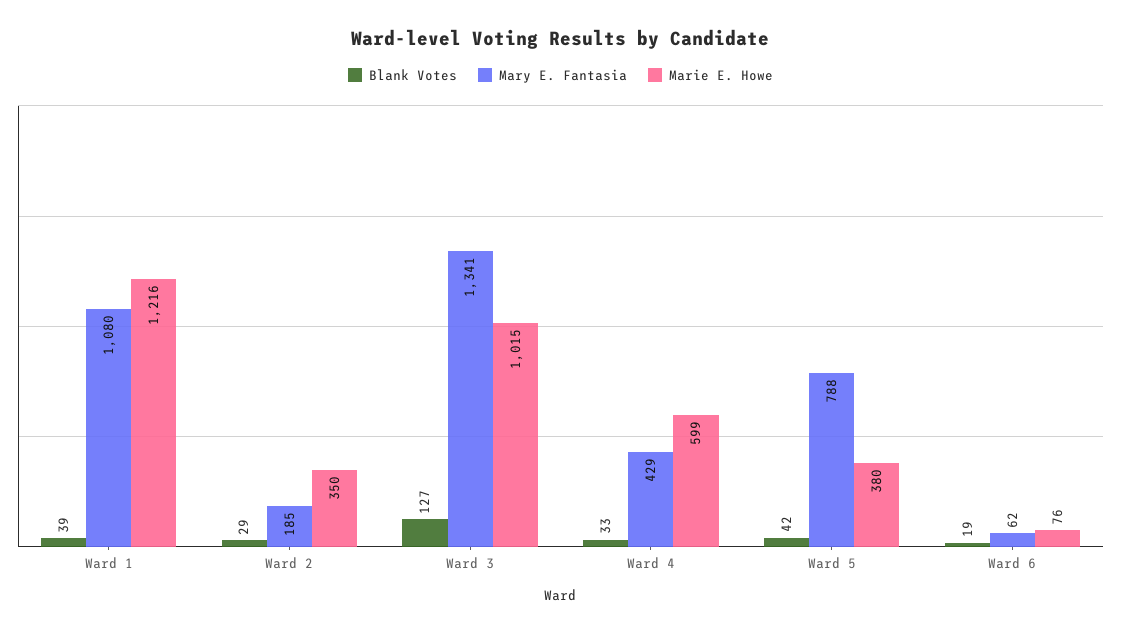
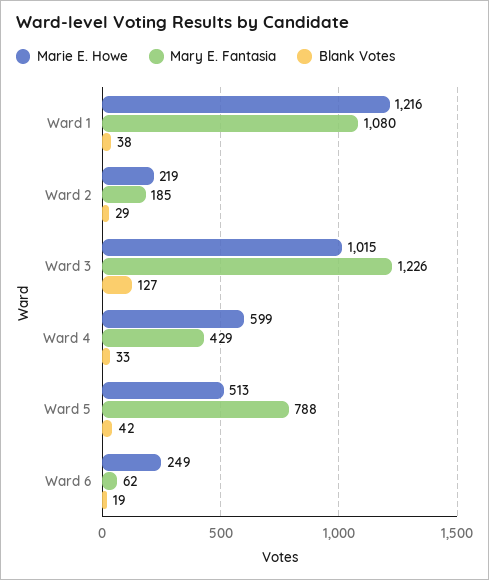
  {
    "Blank Votes": {
-     "Ward 1": 39,
+     "Ward 1": 38,
      "Ward 2": 29,
      "Ward 3": 127,
      "Ward 4": 33,
      "Ward 5": 42,
      "Ward 6": 19
    },
    "Mary E. Fantasia": {
      "Ward 1": 1080,
      "Ward 2": 185,
-     "Ward 3": 1341,
+     "Ward 3": 1226,
      "Ward 4": 429,
      "Ward 5": 788,
      "Ward 6": 62
    },
    "Marie E. Howe": {
      "Ward 1": 1216,
-     "Ward 2": 350,
+     "Ward 2": 219,
      "Ward 3": 1015,
      "Ward 4": 599,
-     "Ward 5": 380,
+     "Ward 5": 513,
-     "Ward 6": 76
+     "Ward 6": 249
    }
  }

